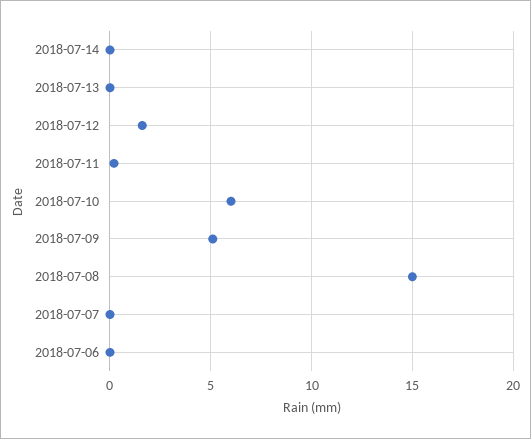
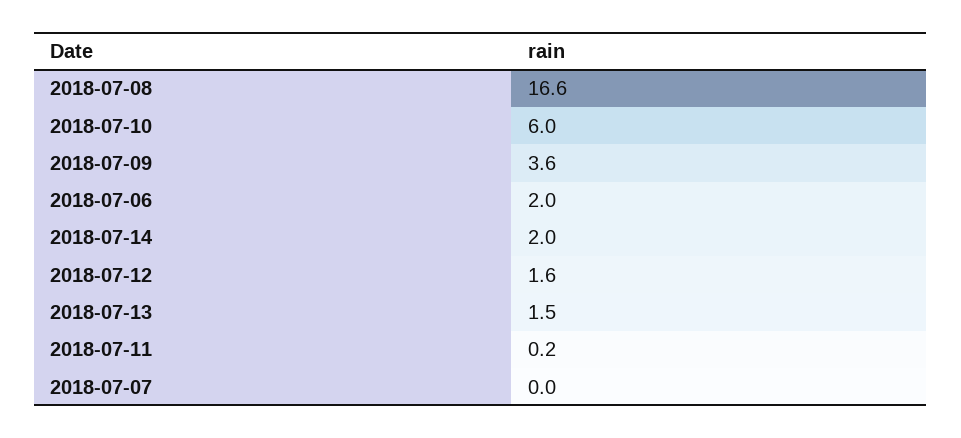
  {
-   "2018-07-14": 0,
+   "2018-07-14": 2,
-   "2018-07-13": 0,
+   "2018-07-13": 1.5,
    "2018-07-12": 1.6,
    "2018-07-11": 0.2,
    "2018-07-10": 6,
-   "2018-07-09": 5,
+   "2018-07-09": 3.6,
-   "2018-07-08": 15,
+   "2018-07-08": 16.6,
    "2018-07-07": 0,
-   "2018-07-06": 0
+   "2018-07-06": 2
  }

